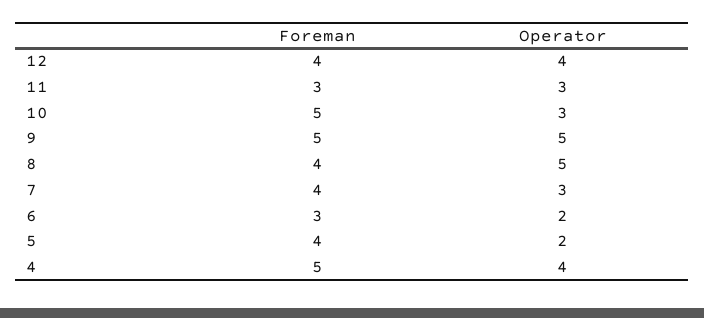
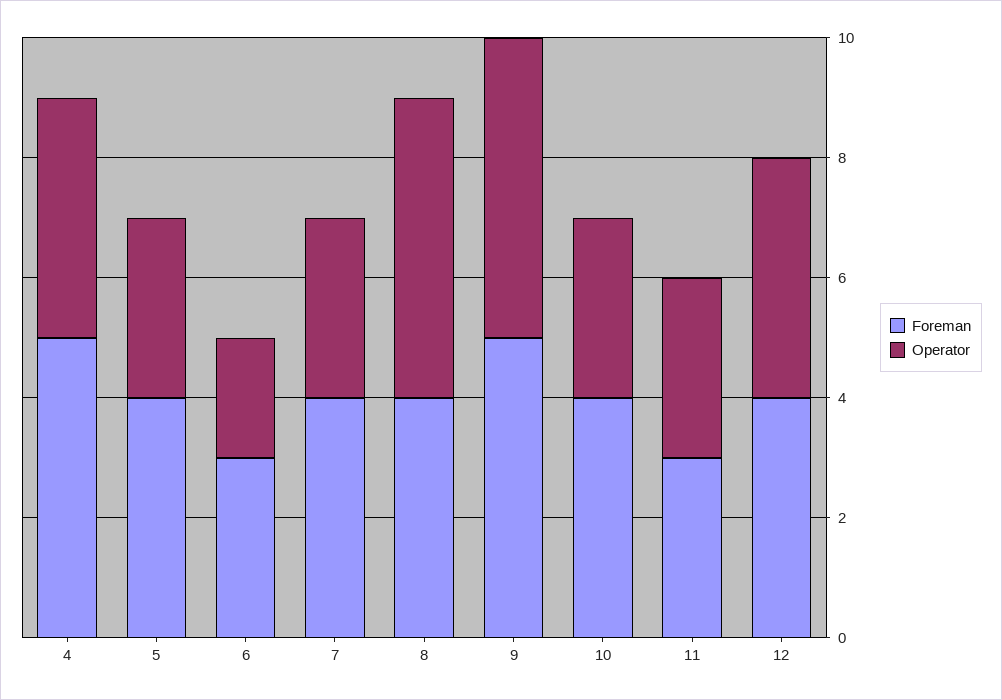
  {
    "Foreman": {
      "12": 4,
      "11": 3,
-     "10": 5,
+     "10": 4,
      "9": 5,
      "8": 4,
      "7": 4,
      "6": 3,
      "5": 4,
      "4": 5
    },
    "Operator": {
      "12": 4,
      "11": 3,
      "10": 3,
      "9": 5,
      "8": 5,
      "7": 3,
      "6": 2,
-     "5": 2,
+     "5": 3,
      "4": 4
    }
  }

